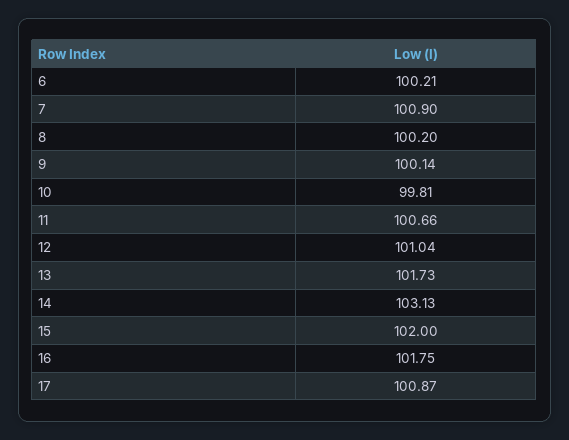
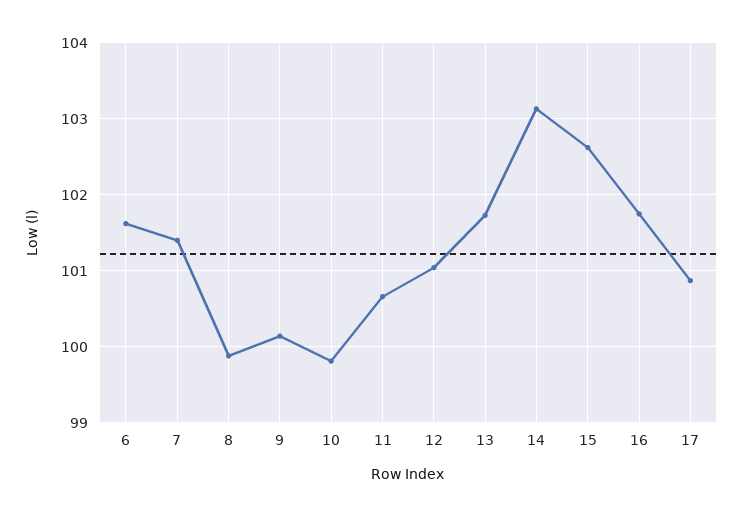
  {
-   "6": 100.21,
+   "6": 101.6,
-   "7": 100.9,
+   "7": 101.4,
-   "8": 100.2,
+   "8": 99.9,
    "9": 100.14,
    "10": 99.81,
    "11": 100.66,
    "12": 101.04,
    "13": 101.73,
    "14": 103.13,
-   "15": 102,
+   "15": 102.6,
    "16": 101.75,
    "17": 100.87
  }

